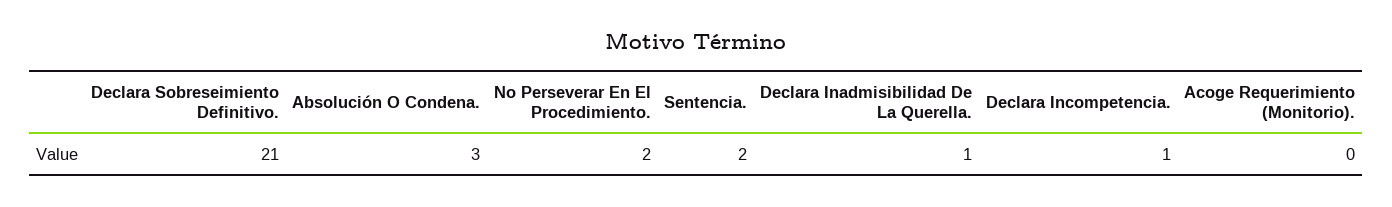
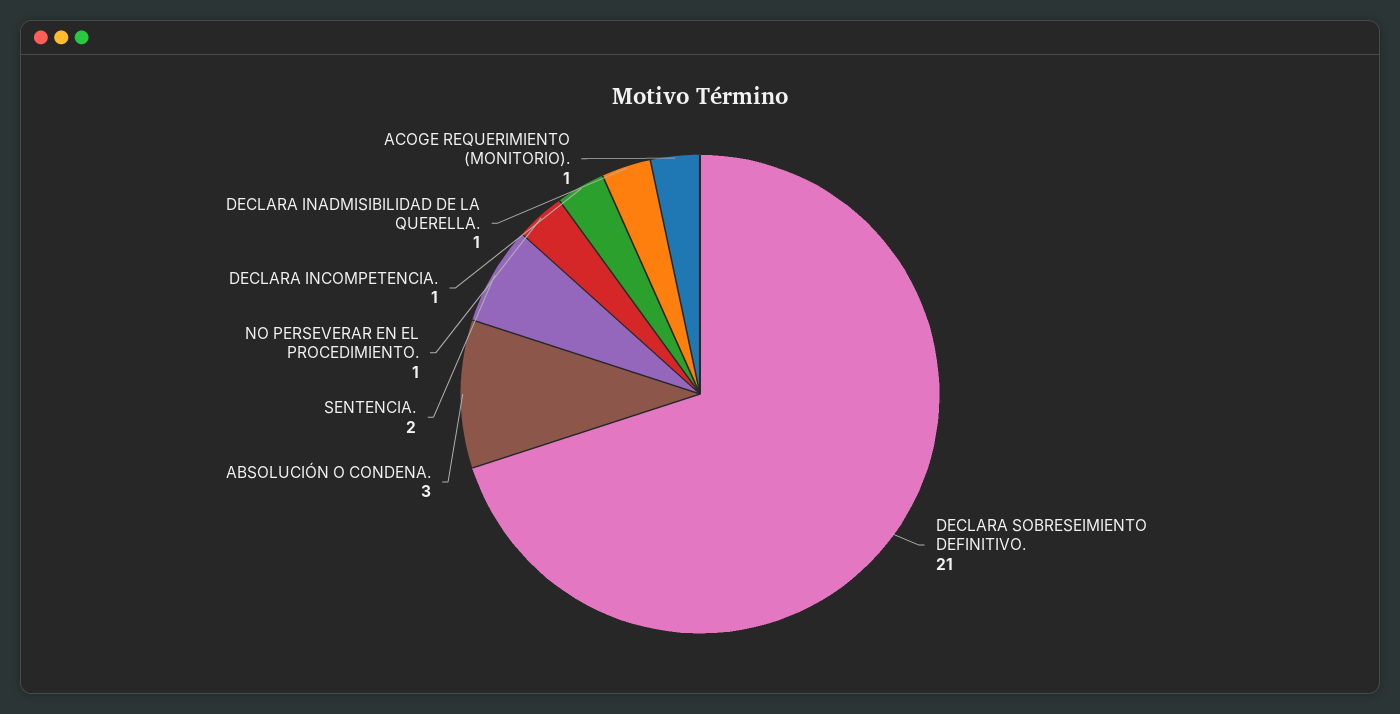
  {
    "Declara Sobreseimiento Definitivo.": 21,
    "Absolución O Condena.": 3,
-   "No Perseverar En El Procedimiento.": 2,
+   "No Perseverar En El Procedimiento.": 1,
    "Sentencia.": 2,
    "Declara Inadmisibilidad De La Querella.": 1,
    "Declara Incompetencia.": 1,
-   "Acoge Requerimiento (Monitorio).": 0
+   "Acoge Requerimiento (Monitorio).": 1
  }

